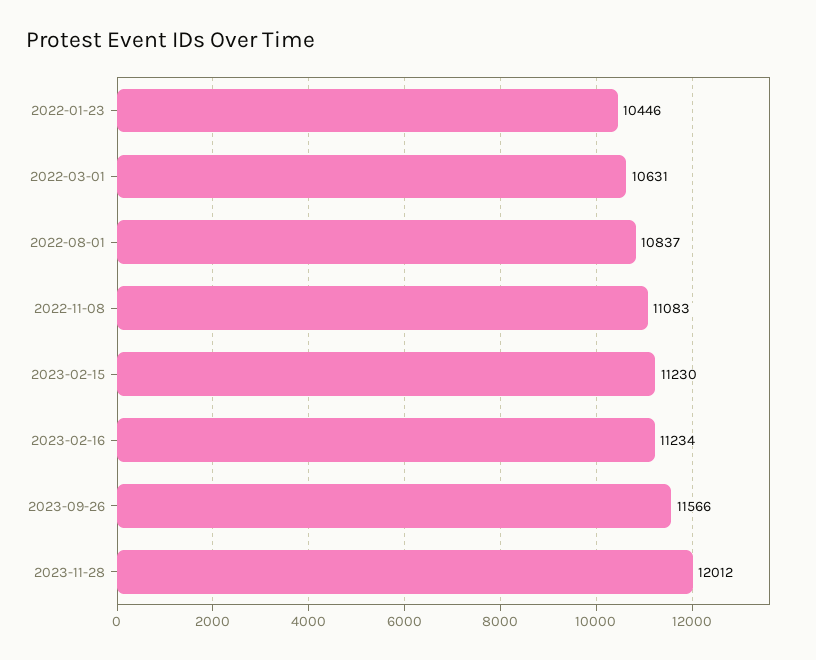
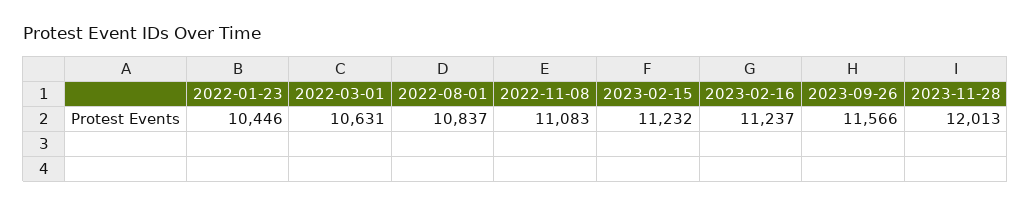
  {
    "2022-01-23": 10446,
    "2022-03-01": 10631,
    "2022-08-01": 10837,
    "2022-11-08": 11083,
-   "2023-02-15": 11230,
+   "2023-02-15": 11232,
-   "2023-02-16": 11234,
+   "2023-02-16": 11237,
    "2023-09-26": 11566,
-   "2023-11-28": 12012
+   "2023-11-28": 12013
  }

